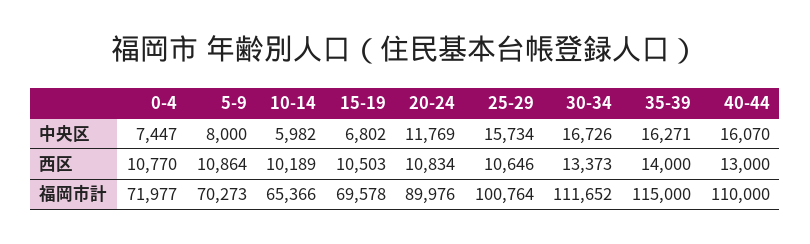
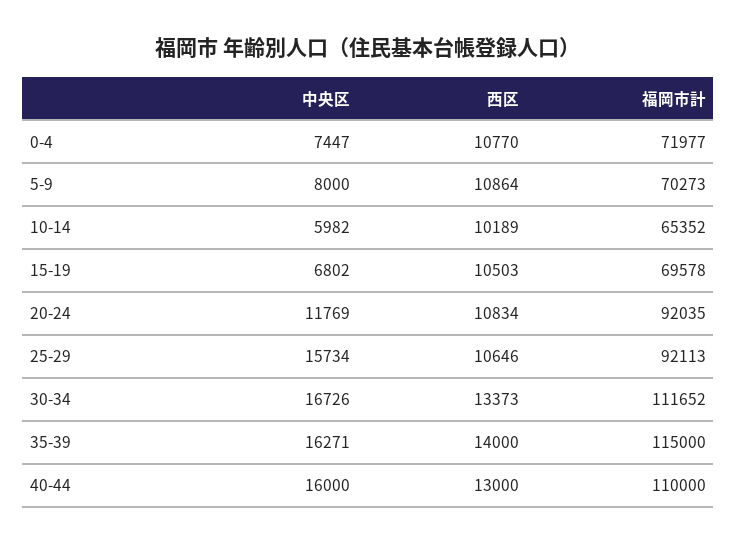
  {
    "0-4": {
      "中央区": 7447,
      "西区": 10770,
      "福岡市計": 71977
    },
    "5-9": {
      "中央区": 8000,
      "西区": 10864,
      "福岡市計": 70273
    },
    "10-14": {
      "中央区": 5982,
      "西区": 10189,
-     "福岡市計": 65366
+     "福岡市計": 65352
    },
    "15-19": {
      "中央区": 6802,
      "西区": 10503,
      "福岡市計": 69578
    },
    "20-24": {
      "中央区": 11769,
      "西区": 10834,
-     "福岡市計": 89976
+     "福岡市計": 92035
    },
    "25-29": {
      "中央区": 15734,
      "西区": 10646,
-     "福岡市計": 100764
+     "福岡市計": 92113
    },
    "30-34": {
      "中央区": 16726,
      "西区": 13373,
      "福岡市計": 111652
    },
    "35-39": {
      "中央区": 16271,
      "西区": 14000,
      "福岡市計": 115000
    },
    "40-44": {
-     "中央区": 16070,
+     "中央区": 16000,
      "西区": 13000,
      "福岡市計": 110000
    }
  }

